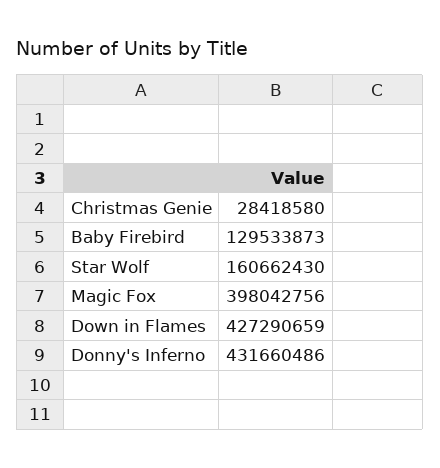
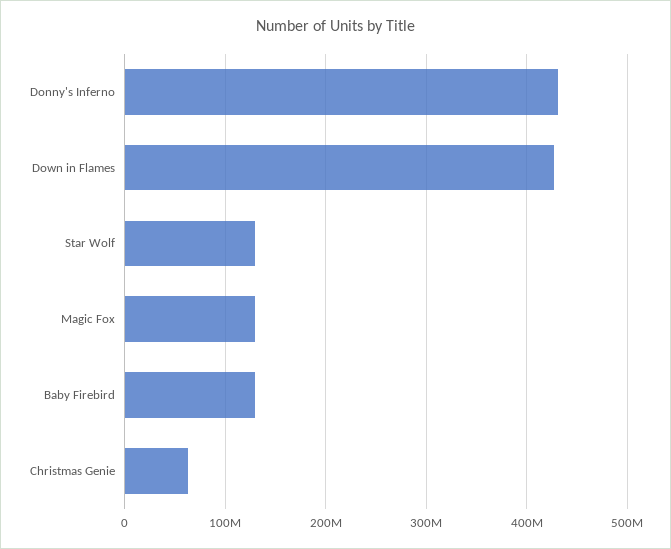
  {
-   "Christmas Genie": 28418580,
+   "Christmas Genie": 60000000,
    "Baby Firebird": 129533873,
-   "Star Wolf": 160662430,
+   "Star Wolf": 130000000,
-   "Magic Fox": 398042756,
+   "Magic Fox": 130000000,
    "Down in Flames": 427290659,
    "Donny's Inferno": 431660486
  }

